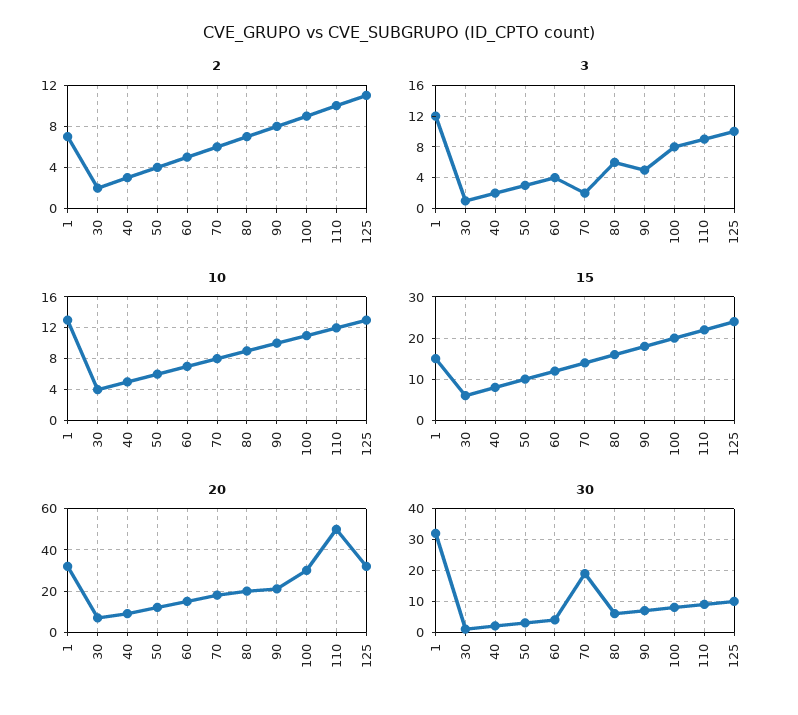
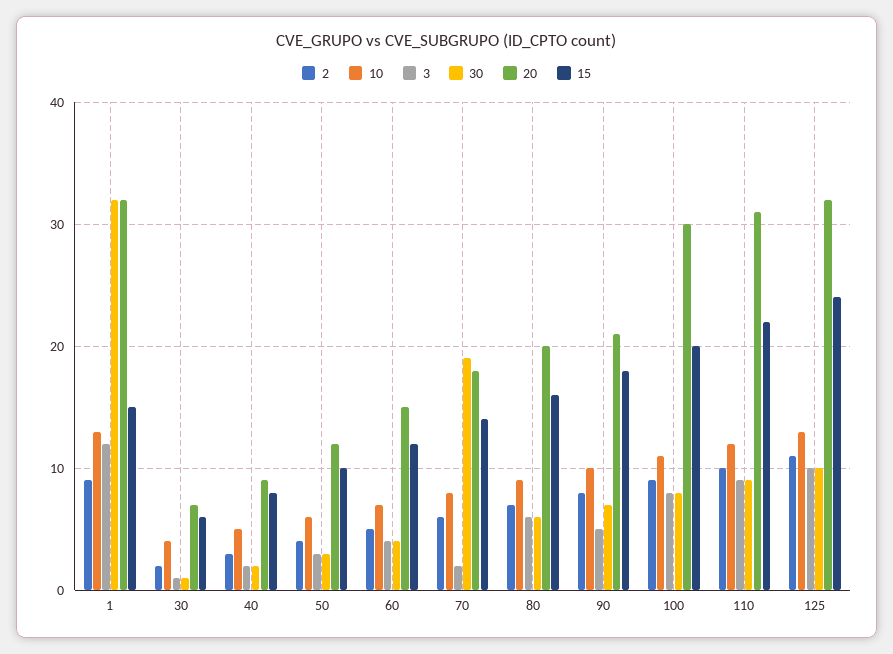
  {
    "2": {
-     "1": 7,
+     "1": 9,
      "30": 2,
      "40": 3,
      "50": 4,
      "60": 5,
      "70": 6,
      "80": 7,
      "90": 8,
      "100": 9,
      "110": 10,
      "125": 11
    },
    "3": {
      "1": 12,
      "30": 1,
      "40": 2,
      "50": 3,
      "60": 4,
      "70": 2,
      "80": 6,
      "90": 5,
      "100": 8,
      "110": 9,
      "125": 10
    },
    "10": {
      "1": 13,
      "30": 4,
      "40": 5,
      "50": 6,
      "60": 7,
      "70": 8,
      "80": 9,
      "90": 10,
      "100": 11,
      "110": 12,
      "125": 13
    },
    "15": {
      "1": 15,
      "30": 6,
      "40": 8,
      "50": 10,
      "60": 12,
      "70": 14,
      "80": 16,
      "90": 18,
      "100": 20,
      "110": 22,
      "125": 24
    },
    "20": {
      "1": 32,
      "30": 7,
      "40": 9,
      "50": 12,
      "60": 15,
      "70": 18,
      "80": 20,
      "90": 21,
      "100": 30,
-     "110": 50,
+     "110": 31,
      "125": 32
    },
    "30": {
      "1": 32,
      "30": 1,
      "40": 2,
      "50": 3,
      "60": 4,
      "70": 19,
      "80": 6,
      "90": 7,
      "100": 8,
      "110": 9,
      "125": 10
    }
  }

